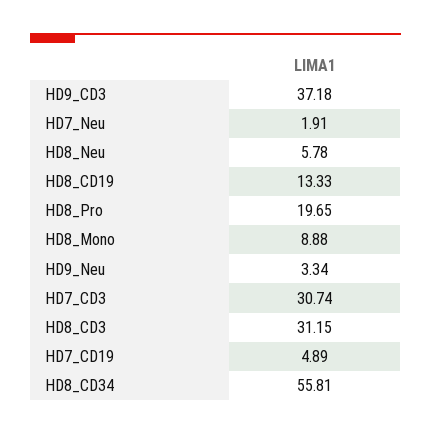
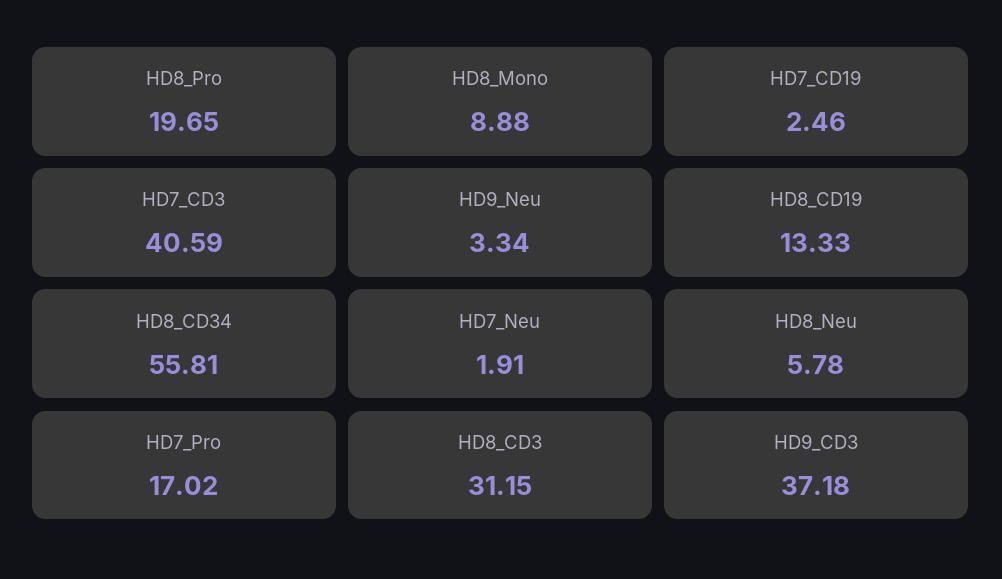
  {
    "HD9_CD3": 37.18,
    "HD7_Neu": 1.91,
    "HD8_Neu": 5.78,
    "HD8_CD19": 13.33,
    "HD8_Pro": 19.65,
    "HD8_Mono": 8.88,
    "HD9_Neu": 3.34,
-   "HD7_CD3": 30.74,
+   "HD7_CD3": 40.59,
    "HD8_CD3": 31.15,
-   "HD7_CD19": 4.89,
+   "HD7_CD19": 2.46,
-   "HD8_CD34": 55.81
+   "HD8_CD34": 55.81,
+   "HD7_Pro": 17.02
  }

